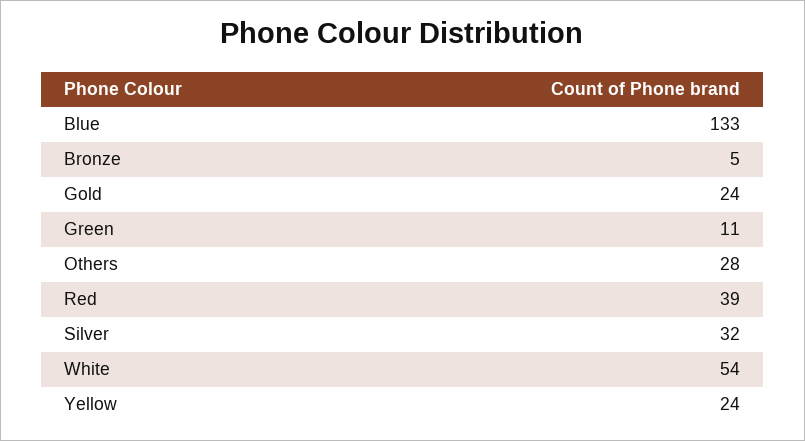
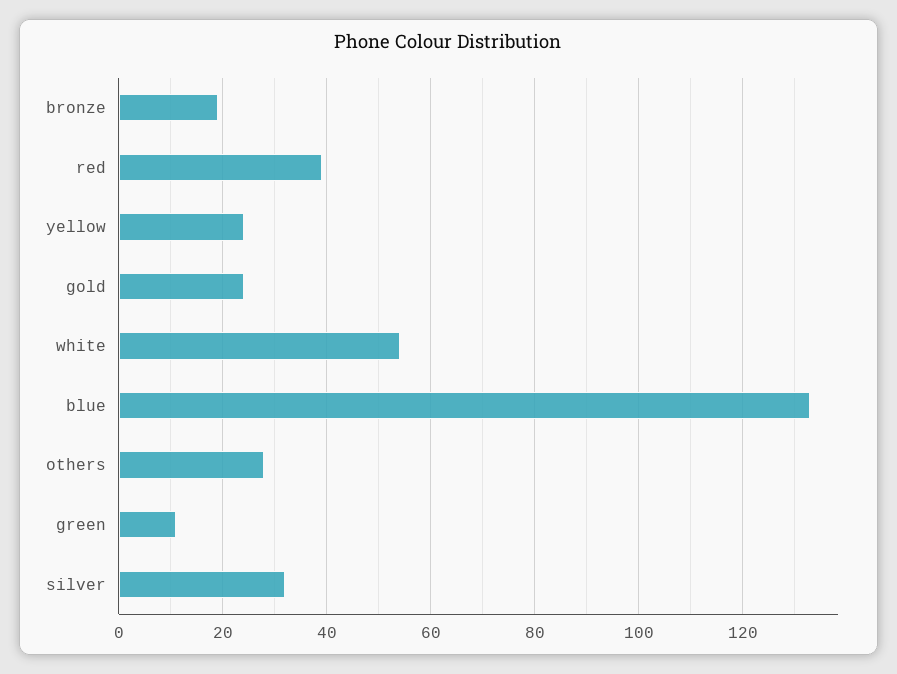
  {
    "Blue": 133,
-   "Bronze": 5,
+   "Bronze": 20,
    "Gold": 24,
    "Green": 11,
    "Others": 28,
    "Red": 39,
    "Silver": 32,
    "White": 54,
    "Yellow": 24
  }

